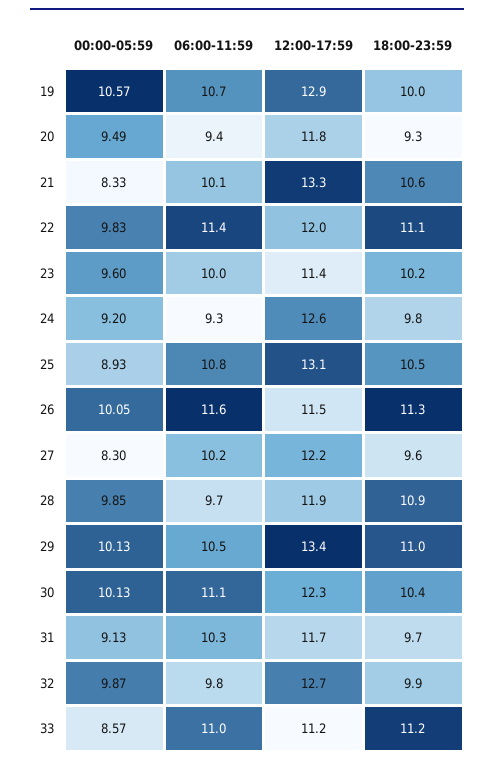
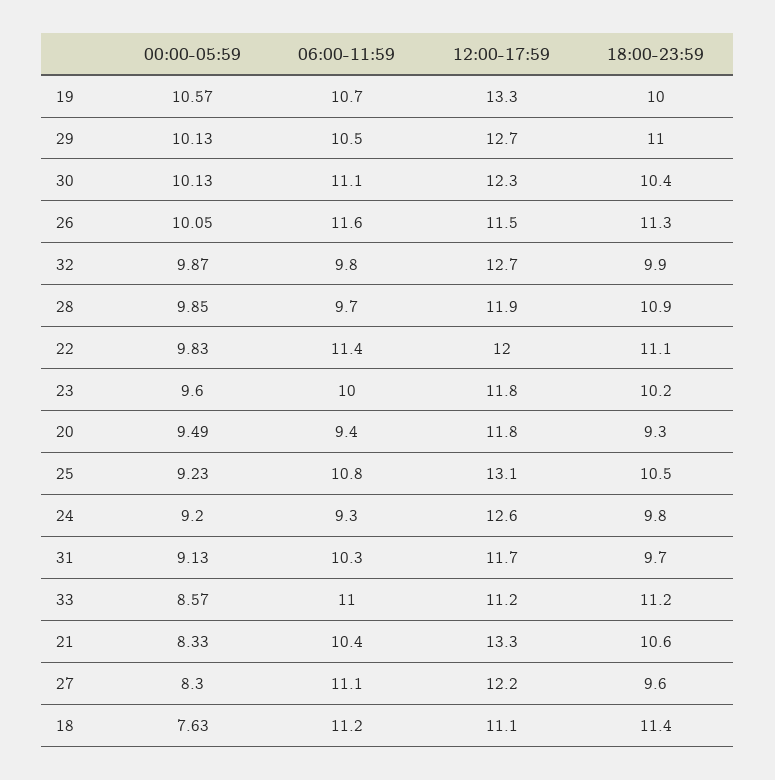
  {
    "00:00-05:59": {
      "19": 10.57,
      "20": 9.49,
      "21": 8.33,
      "22": 9.83,
      "23": 9.6,
      "24": 9.2,
-     "25": 8.93,
+     "25": 9.23,
      "26": 10.05,
      "27": 8.3,
      "28": 9.85,
      "29": 10.13,
      "30": 10.13,
      "31": 9.13,
      "32": 9.87,
-     "33": 8.57
+     "33": 8.57,
+     "18": 7.63
    },
    "06:00-11:59": {
      "19": 10.7,
      "20": 9.4,
-     "21": 10.1,
+     "21": 10.4,
      "22": 11.4,
      "23": 10,
      "24": 9.3,
      "25": 10.8,
      "26": 11.6,
-     "27": 10.2,
+     "27": 11.1,
      "28": 9.7,
      "29": 10.5,
      "30": 11.1,
      "31": 10.3,
      "32": 9.8,
-     "33": 11
+     "33": 11,
+     "18": 11.2
    },
    "12:00-17:59": {
-     "19": 12.9,
+     "19": 13.3,
      "20": 11.8,
      "21": 13.3,
      "22": 12,
-     "23": 11.4,
+     "23": 11.8,
      "24": 12.6,
      "25": 13.1,
      "26": 11.5,
      "27": 12.2,
      "28": 11.9,
-     "29": 13.4,
+     "29": 12.7,
      "30": 12.3,
      "31": 11.7,
      "32": 12.7,
-     "33": 11.2
+     "33": 11.2,
+     "18": 11.1
    },
    "18:00-23:59": {
      "19": 10,
      "20": 9.3,
      "21": 10.6,
      "22": 11.1,
      "23": 10.2,
      "24": 9.8,
      "25": 10.5,
      "26": 11.3,
      "27": 9.6,
      "28": 10.9,
      "29": 11,
      "30": 10.4,
      "31": 9.7,
      "32": 9.9,
-     "33": 11.2
+     "33": 11.2,
+     "18": 11.4
    }
  }

